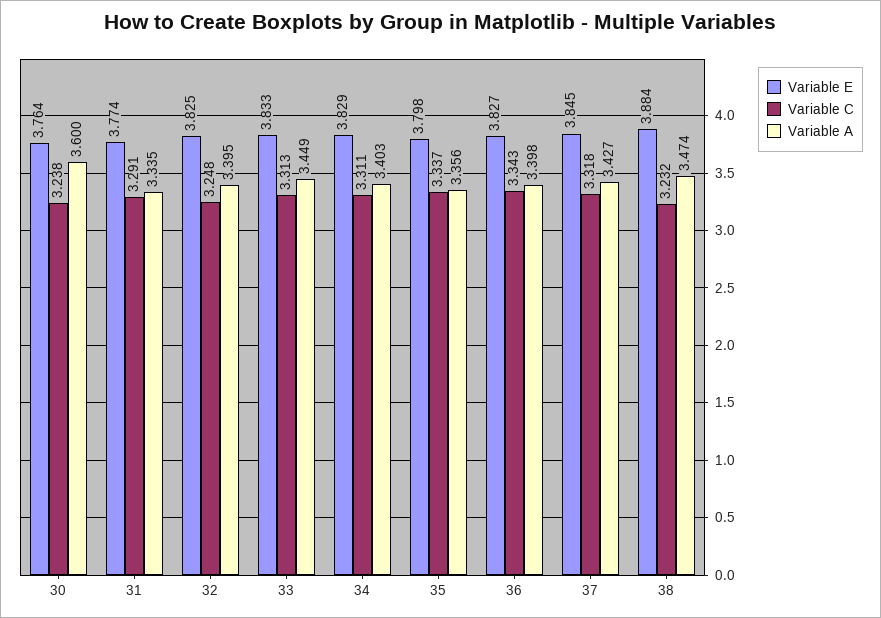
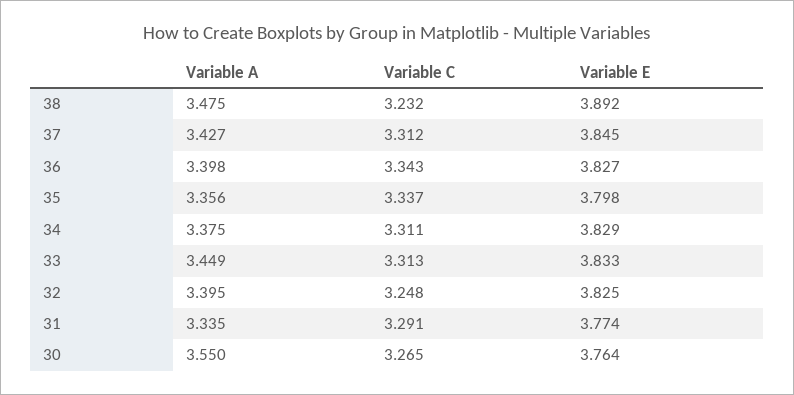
  {
    "Variable E": {
      "30": 3.764,
      "31": 3.774,
      "32": 3.825,
      "33": 3.833,
      "34": 3.829,
      "35": 3.798,
      "36": 3.827,
      "37": 3.845,
-     "38": 3.884
+     "38": 3.892
    },
    "Variable C": {
-     "30": 3.238,
+     "30": 3.265,
      "31": 3.291,
      "32": 3.248,
      "33": 3.313,
      "34": 3.311,
      "35": 3.337,
      "36": 3.343,
-     "37": 3.318,
+     "37": 3.312,
      "38": 3.232
    },
    "Variable A": {
-     "30": 3.6,
+     "30": 3.55,
      "31": 3.335,
      "32": 3.395,
      "33": 3.449,
-     "34": 3.403,
+     "34": 3.375,
      "35": 3.356,
      "36": 3.398,
      "37": 3.427,
-     "38": 3.474
+     "38": 3.475
    }
  }

